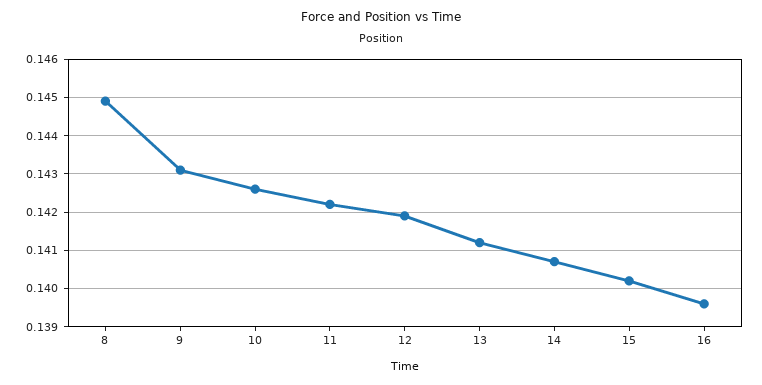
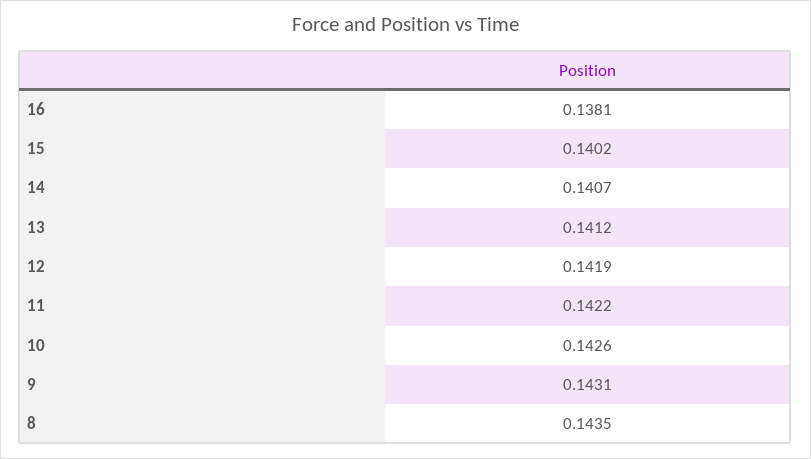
  {
-   "8": 0.145,
+   "8": 0.1435,
    "9": 0.1431,
    "10": 0.1426,
    "11": 0.1422,
    "12": 0.1419,
    "13": 0.1412,
    "14": 0.1407,
    "15": 0.1402,
-   "16": 0.1395
+   "16": 0.1381
  }

